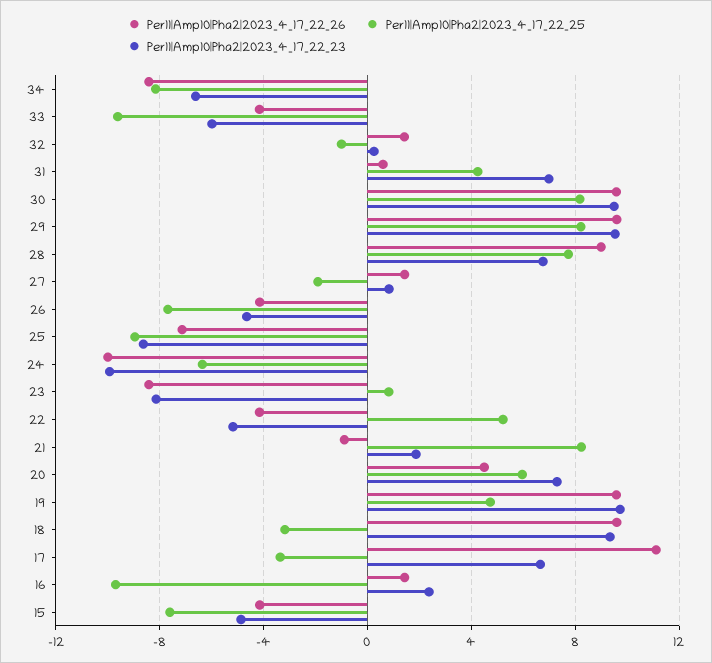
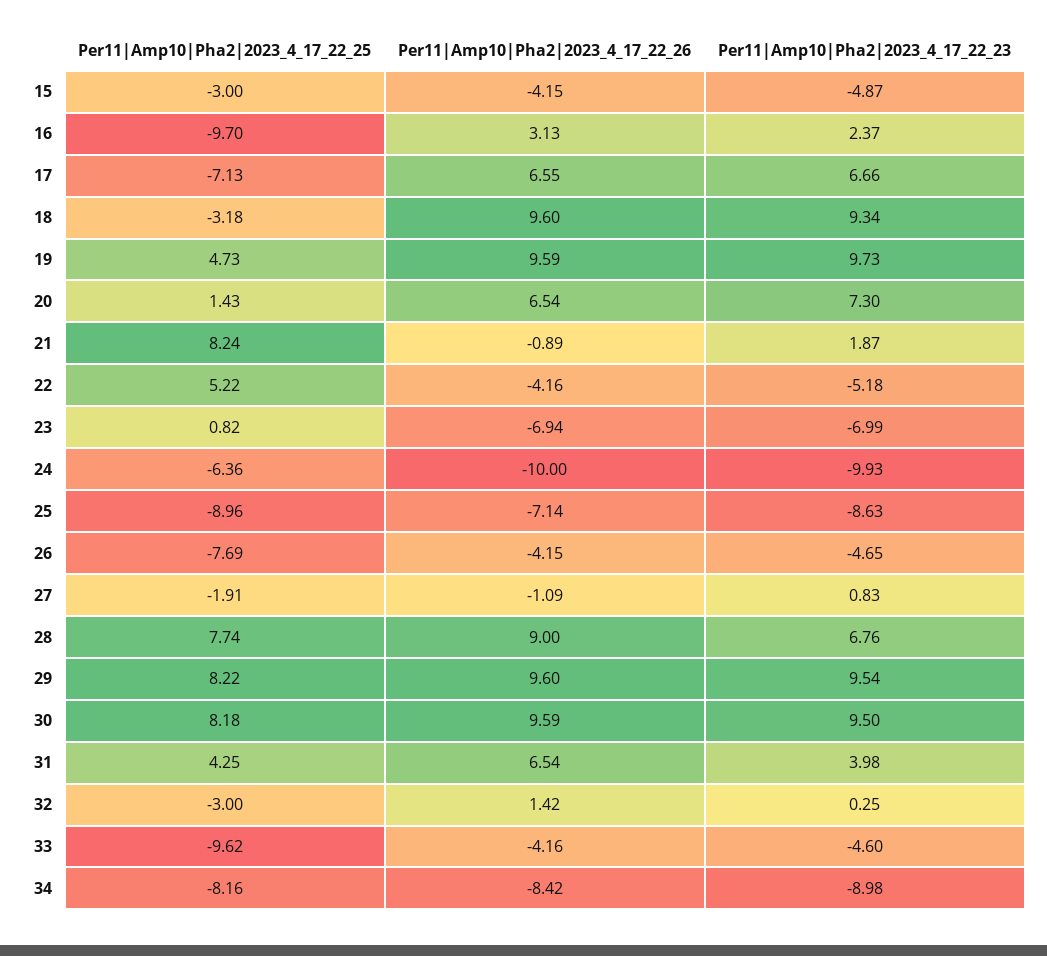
  {
    "Per11|Amp10|Pha2|2023_4_17_22_26": {
      "34": -8.42,
      "33": -4.16,
      "32": 1.42,
-     "31": 0.5,
+     "31": 6.54,
      "30": 9.59,
      "29": 9.6,
      "28": 9,
-     "27": 1.5,
+     "27": -1.09,
      "26": -4.15,
      "25": -7.14,
      "24": -10,
-     "23": -8.5,
+     "23": -6.94,
      "22": -4.16,
      "21": -0.89,
-     "20": 4.5,
+     "20": 6.54,
      "19": 9.59,
      "18": 9.6,
-     "17": 11,
+     "17": 6.55,
-     "16": 1.5,
+     "16": 3.13,
      "15": -4.15
    },
    "Per11|Amp10|Pha2|2023_4_17_22_25": {
      "34": -8.16,
      "33": -9.62,
-     "32": -1,
+     "32": -3,
      "31": 4.25,
      "30": 8.18,
      "29": 8.22,
      "28": 7.74,
      "27": -1.91,
      "26": -7.69,
      "25": -8.96,
      "24": -6.36,
      "23": 0.82,
      "22": 5.22,
      "21": 8.24,
-     "20": 6,
+     "20": 1.43,
      "19": 4.73,
      "18": -3.18,
-     "17": -3.5,
+     "17": -7.13,
      "16": -9.7,
-     "15": -7.5
+     "15": -3
    },
    "Per11|Amp10|Pha2|2023_4_17_22_23": {
-     "34": -6.5,
+     "34": -8.98,
-     "33": -6,
+     "33": -4.6,
      "32": 0.25,
-     "31": 7,
+     "31": 3.98,
      "30": 9.5,
      "29": 9.54,
      "28": 6.76,
      "27": 0.83,
      "26": -4.65,
      "25": -8.63,
      "24": -9.93,
-     "23": -8,
+     "23": -6.99,
      "22": -5.18,
      "21": 1.87,
      "20": 7.3,
      "19": 9.73,
      "18": 9.34,
      "17": 6.66,
      "16": 2.37,
      "15": -4.87
    }
  }

